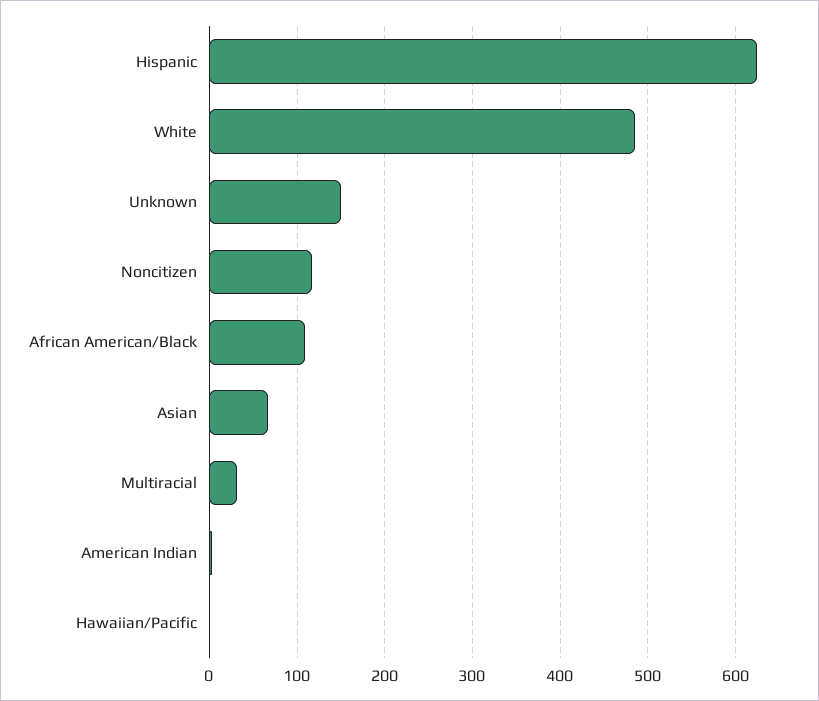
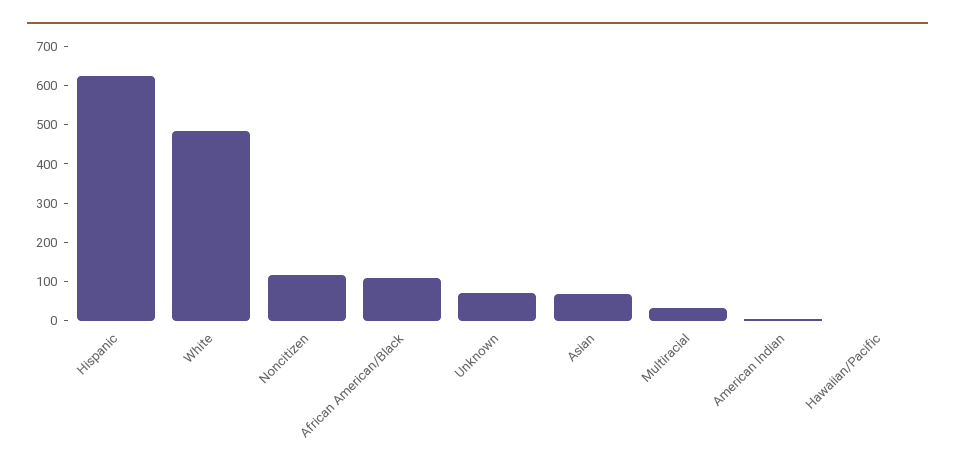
  {
    "Hispanic": 620,
    "White": 490,
-   "Unknown": 150,
+   "Unknown": 75,
    "Noncitizen": 120,
    "African American/Black": 110,
    "Asian": 70,
    "Multiracial": 30,
    "American Indian": 0,
    "Hawaiian/Pacific": 0
  }

